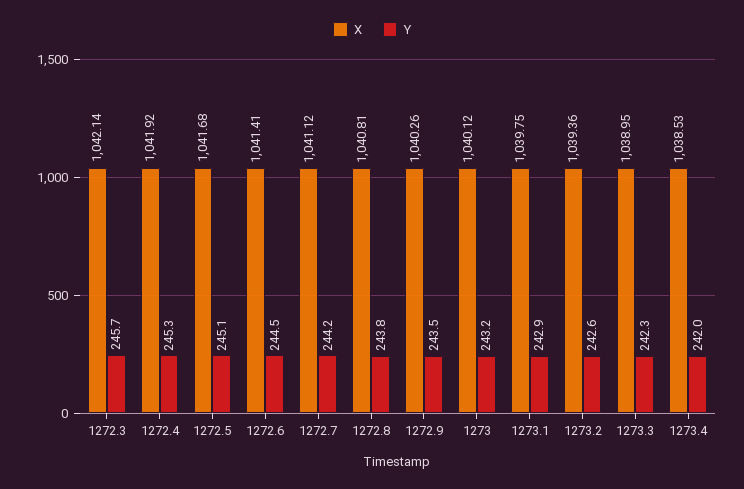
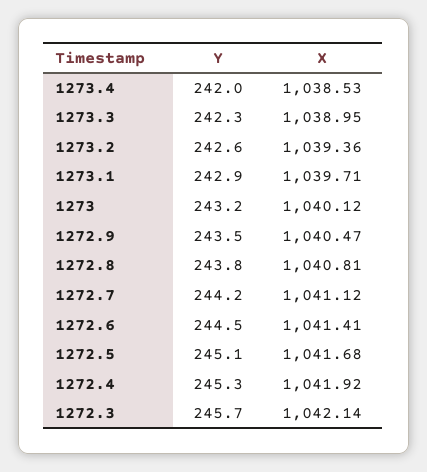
  {
    "X": {
      "1272.3": 1042.14,
      "1272.4": 1041.92,
      "1272.5": 1041.68,
      "1272.6": 1041.41,
      "1272.7": 1041.12,
      "1272.8": 1040.81,
-     "1272.9": 1040.26,
+     "1272.9": 1040.47,
      "1273": 1040.12,
-     "1273.1": 1039.75,
+     "1273.1": 1039.71,
      "1273.2": 1039.36,
      "1273.3": 1038.95,
      "1273.4": 1038.53
    },
    "Y": {
      "1272.3": 245.7,
      "1272.4": 245.3,
      "1272.5": 245.1,
      "1272.6": 244.5,
      "1272.7": 244.2,
      "1272.8": 243.8,
      "1272.9": 243.5,
      "1273": 243.2,
      "1273.1": 242.9,
      "1273.2": 242.6,
      "1273.3": 242.3,
      "1273.4": 242
    }
  }

